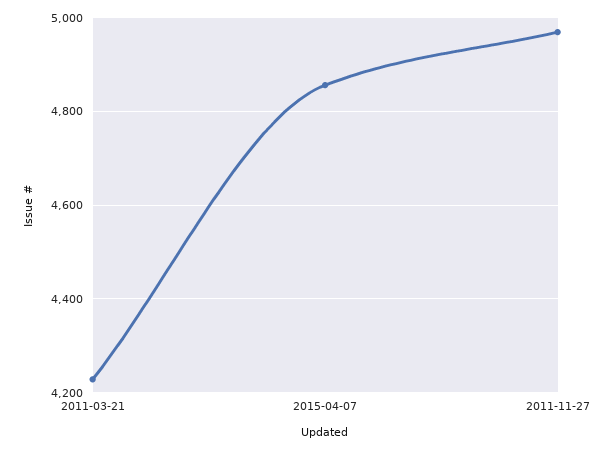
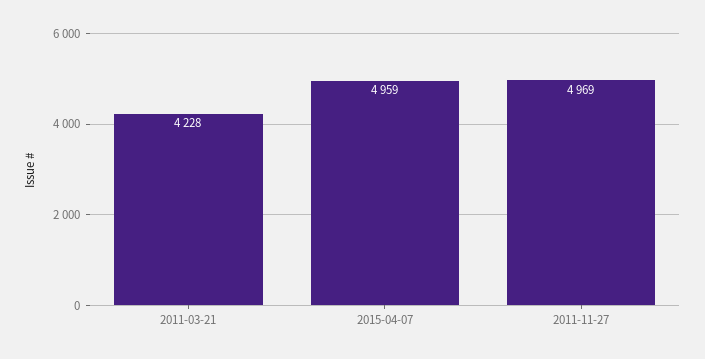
  {
    "2011-03-21": 4228,
-   "2015-04-07": 4860,
+   "2015-04-07": 4959,
    "2011-11-27": 4969
  }

